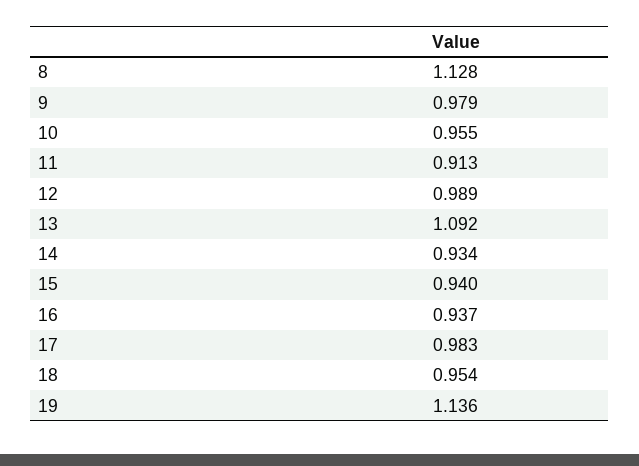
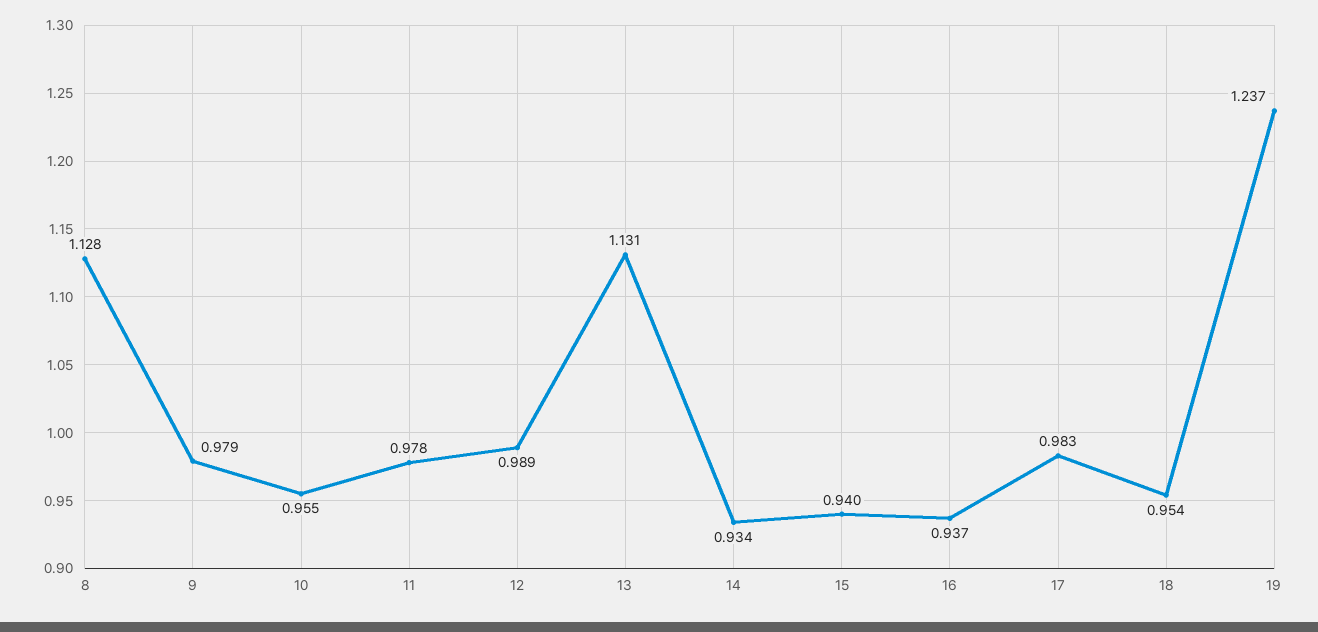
  {
    "8": 1.128,
    "9": 0.979,
    "10": 0.955,
-   "11": 0.913,
+   "11": 0.978,
    "12": 0.989,
-   "13": 1.092,
+   "13": 1.131,
    "14": 0.934,
    "15": 0.94,
    "16": 0.937,
    "17": 0.983,
    "18": 0.954,
-   "19": 1.136
+   "19": 1.237
  }

